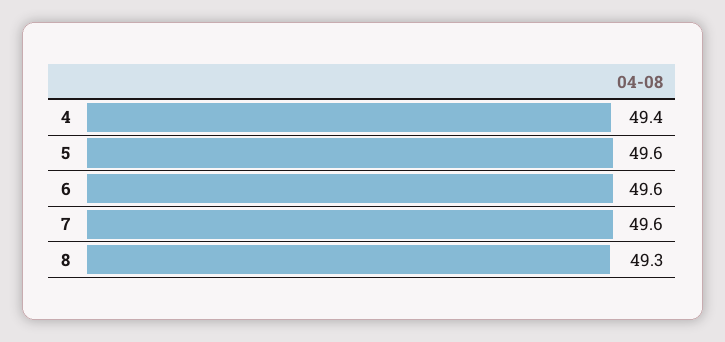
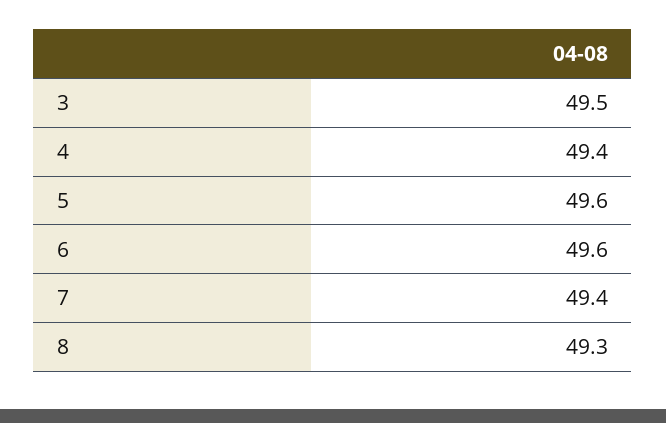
  {
    "4": 49.4,
    "5": 49.6,
    "6": 49.6,
-   "7": 49.6,
+   "7": 49.4,
-   "8": 49.3
+   "8": 49.3,
+   "3": 49.5
  }

